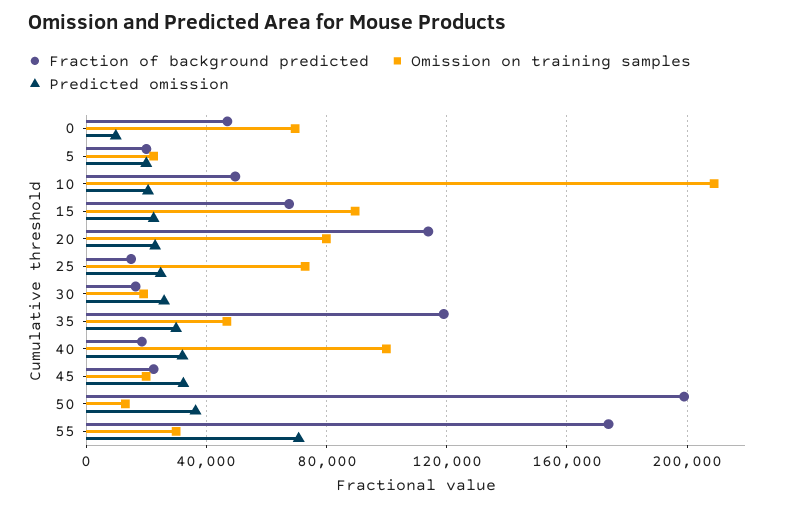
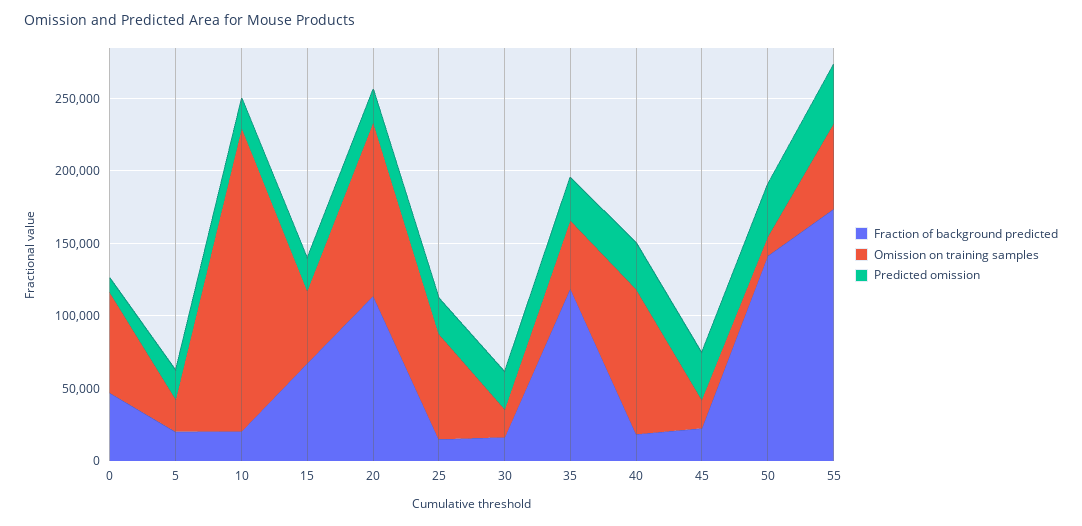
  {
    "Fraction of background predicted": {
      "0": 45000,
      "5": 20000,
-     "10": 50000,
+     "10": 20000,
      "15": 70000,
      "20": 115000,
      "25": 15000,
      "30": 15000,
      "35": 120000,
      "40": 20000,
      "45": 20000,
-     "50": 200000,
+     "50": 140000,
      "55": 175000
    },
    "Omission on training samples": {
      "0": 70000,
      "5": 20000,
      "10": 210000,
-     "15": 90000,
+     "15": 50000,
-     "20": 80000,
+     "20": 120000,
      "25": 75000,
      "30": 20000,
      "35": 45000,
      "40": 100000,
      "45": 20000,
      "50": 15000,
-     "55": 30000
+     "55": 60000
    },
    "Predicted omission": {
      "0": 10000,
      "5": 20000,
      "10": 20000,
      "15": 20000,
      "20": 25000,
      "25": 25000,
      "30": 25000,
      "35": 30000,
      "40": 30000,
      "45": 30000,
      "50": 35000,
-     "55": 70000
+     "55": 40000
    }
  }

